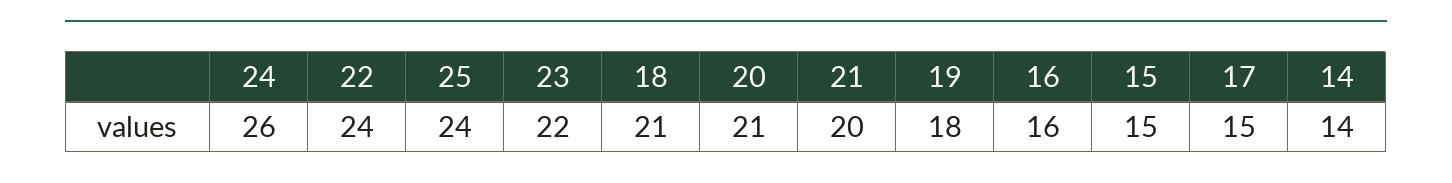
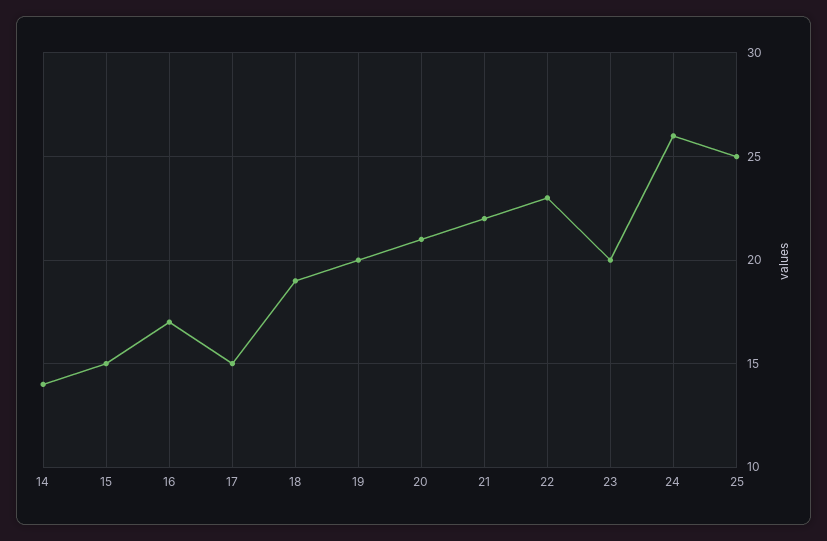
  {
    "24": 26,
-   "22": 24,
+   "22": 23,
-   "25": 24,
+   "25": 25,
-   "23": 22,
+   "23": 20,
-   "18": 21,
+   "18": 19,
    "20": 21,
-   "21": 20,
+   "21": 22,
-   "19": 18,
+   "19": 20,
-   "16": 16,
+   "16": 17,
    "15": 15,
    "17": 15,
    "14": 14
  }

